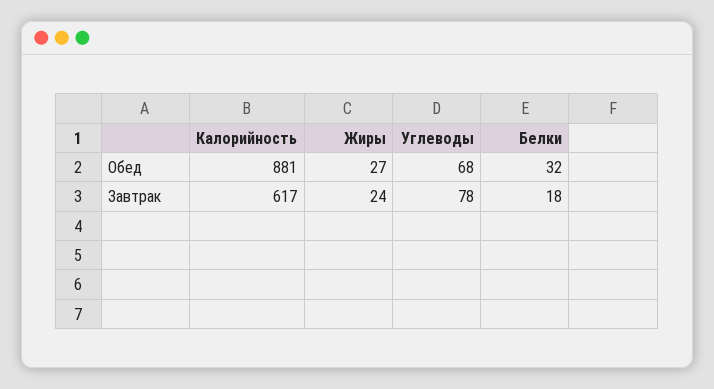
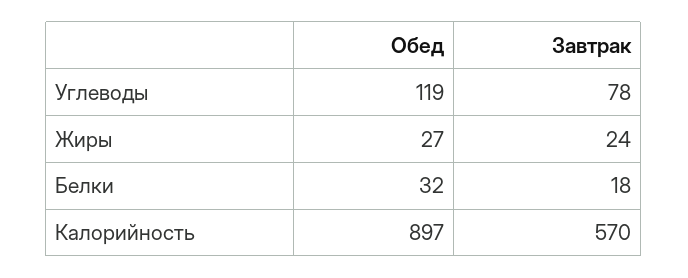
  {
    "Калорийность": {
-     "Обед": 881,
+     "Обед": 897,
-     "Завтрак": 617
+     "Завтрак": 570
    },
    "Жиры": {
      "Обед": 27,
      "Завтрак": 24
    },
    "Углеводы": {
-     "Обед": 68,
+     "Обед": 119,
      "Завтрак": 78
    },
    "Белки": {
      "Обед": 32,
      "Завтрак": 18
    }
  }

